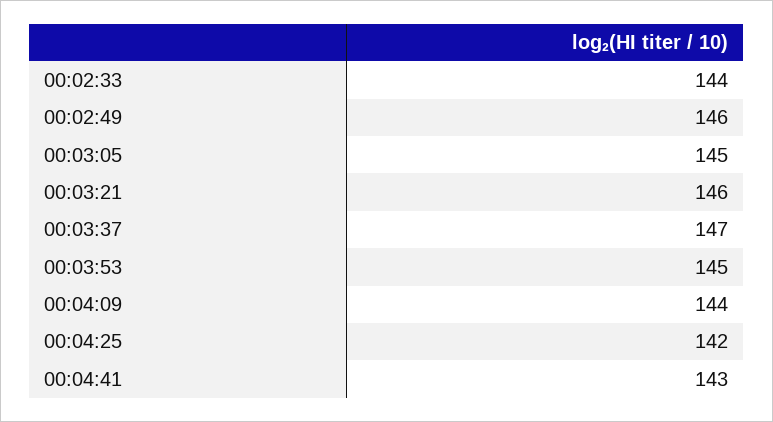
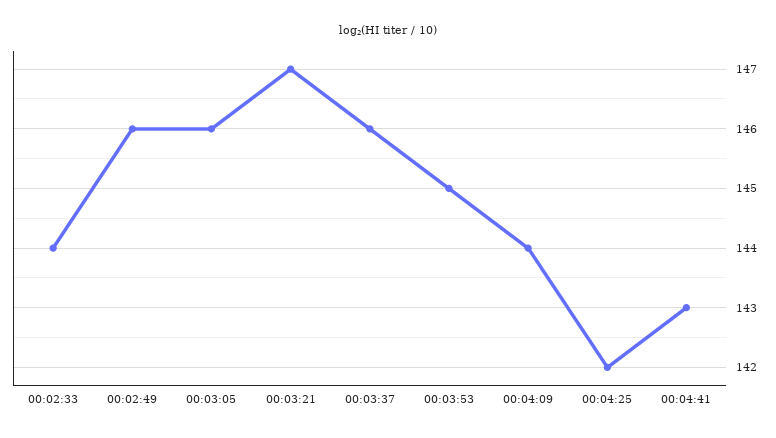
  {
    "00:02:33": 144,
    "00:02:49": 146,
-   "00:03:05": 145,
+   "00:03:05": 146,
-   "00:03:21": 146,
+   "00:03:21": 147,
-   "00:03:37": 147,
+   "00:03:37": 146,
    "00:03:53": 145,
    "00:04:09": 144,
    "00:04:25": 142,
    "00:04:41": 143
  }

